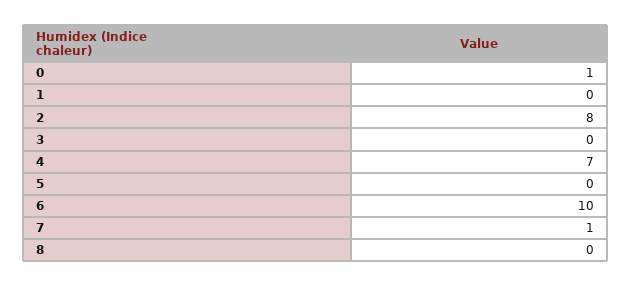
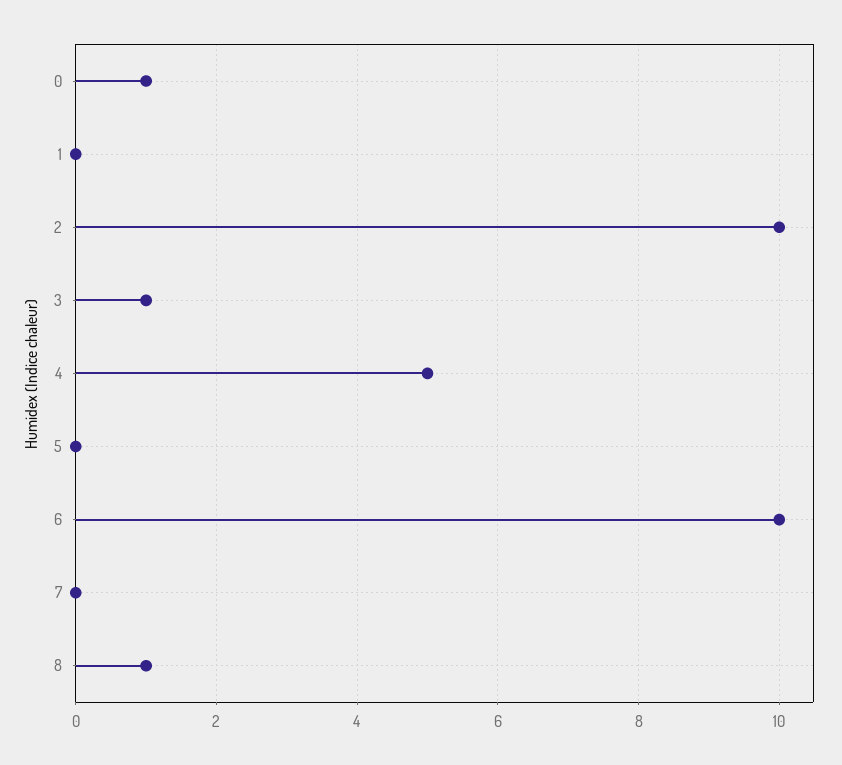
  {
    "0": 1,
    "1": 0,
-   "2": 8,
+   "2": 10,
-   "3": 0,
+   "3": 1,
-   "4": 7,
+   "4": 5,
    "5": 0,
    "6": 10,
-   "7": 1,
+   "7": 0,
-   "8": 0
+   "8": 1
  }

